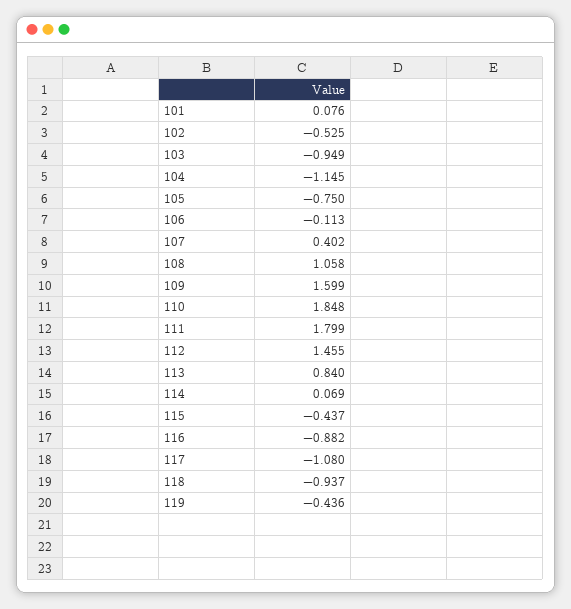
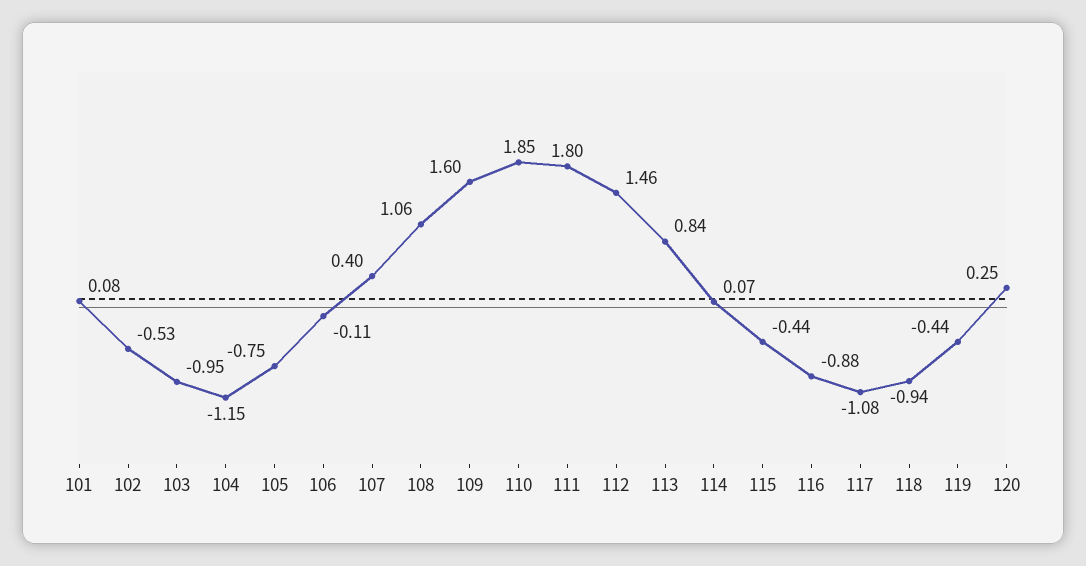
  {
    "101": 0.076,
    "102": -0.525,
    "103": -0.949,
    "104": -1.145,
    "105": -0.75,
    "106": -0.113,
    "107": 0.402,
    "108": 1.058,
    "109": 1.599,
    "110": 1.848,
    "111": 1.799,
    "112": 1.455,
    "113": 0.84,
    "114": 0.069,
    "115": -0.437,
    "116": -0.882,
    "117": -1.08,
    "118": -0.937,
-   "119": -0.436
+   "119": -0.436,
+   "120": 0.25
  }

